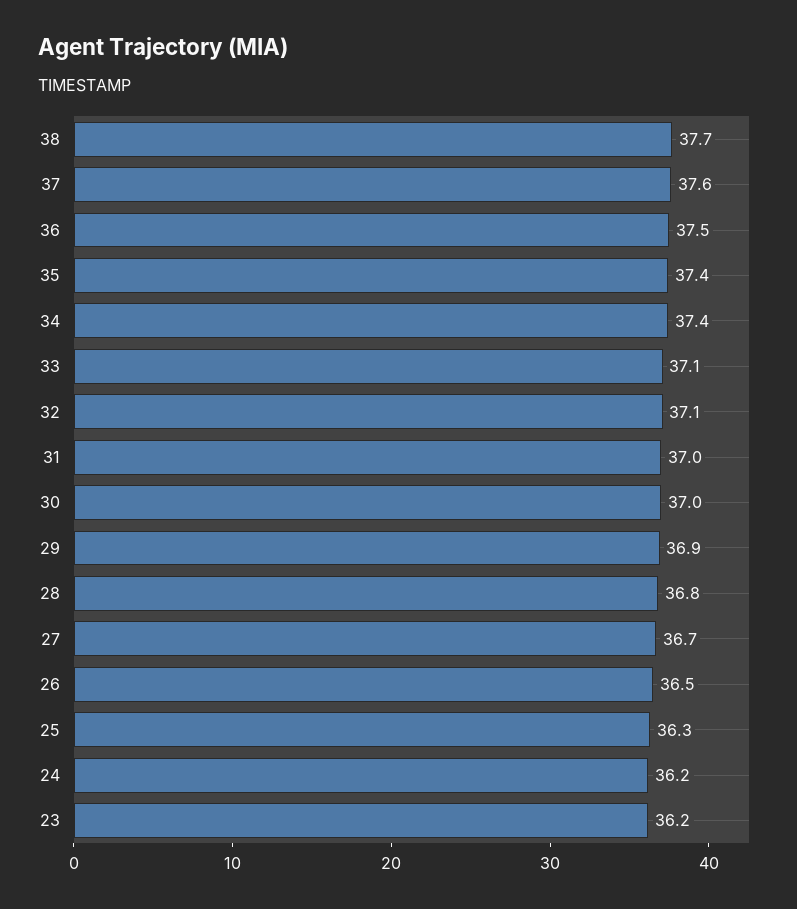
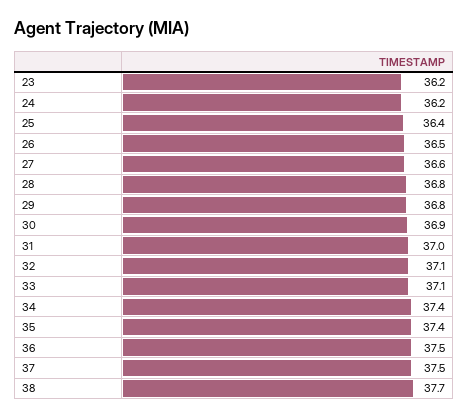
  {
    "38": 37.7,
-   "37": 37.6,
+   "37": 37.5,
    "36": 37.5,
    "35": 37.4,
    "34": 37.4,
    "33": 37.1,
    "32": 37.1,
    "31": 37,
-   "30": 37,
+   "30": 36.9,
-   "29": 36.9,
+   "29": 36.8,
    "28": 36.8,
-   "27": 36.7,
+   "27": 36.6,
    "26": 36.5,
-   "25": 36.3,
+   "25": 36.4,
    "24": 36.2,
    "23": 36.2
  }

